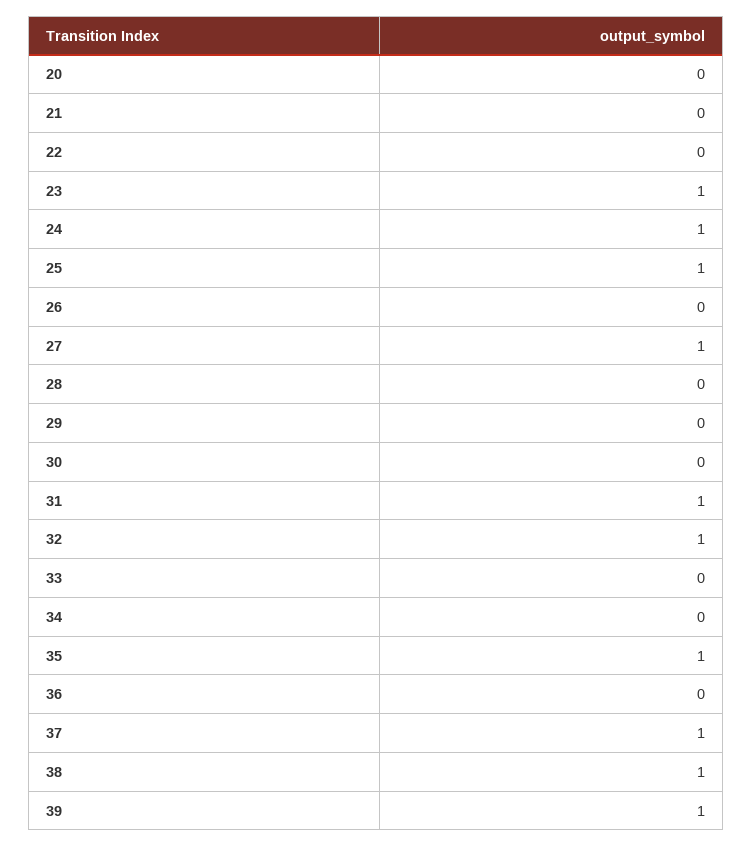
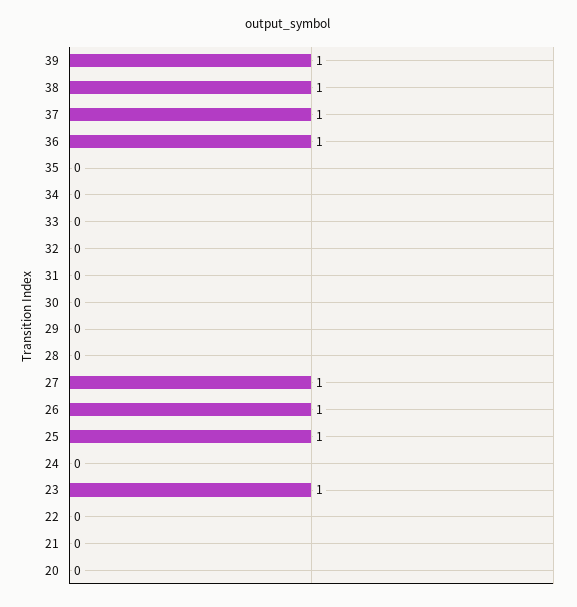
  {
    "20": 0,
    "21": 0,
    "22": 0,
    "23": 1,
-   "24": 1,
+   "24": 0,
    "25": 1,
-   "26": 0,
+   "26": 1,
    "27": 1,
    "28": 0,
    "29": 0,
    "30": 0,
-   "31": 1,
+   "31": 0,
-   "32": 1,
+   "32": 0,
    "33": 0,
    "34": 0,
-   "35": 1,
+   "35": 0,
-   "36": 0,
+   "36": 1,
    "37": 1,
    "38": 1,
    "39": 1
  }

